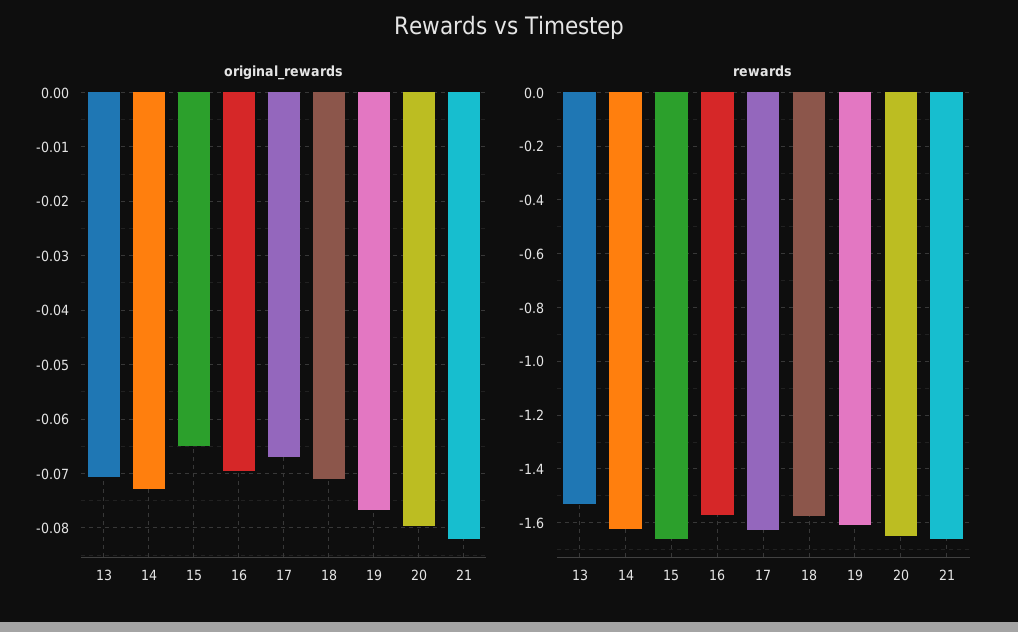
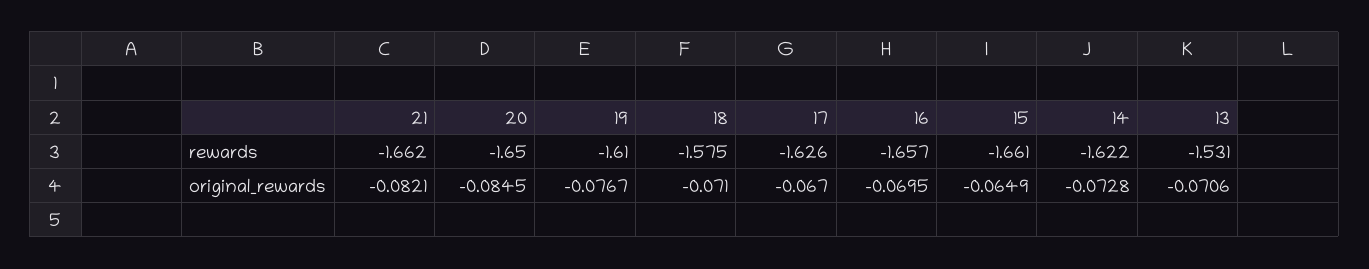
  {
    "original_rewards": {
      "13": -0.0706,
      "14": -0.0728,
      "15": -0.0649,
      "16": -0.0695,
      "17": -0.067,
      "18": -0.071,
      "19": -0.0767,
-     "20": -0.08,
+     "20": -0.0845,
      "21": -0.0821
    },
    "rewards": {
      "13": -1.531,
      "14": -1.622,
      "15": -1.661,
-     "16": -1.575,
+     "16": -1.657,
      "17": -1.626,
      "18": -1.575,
      "19": -1.61,
      "20": -1.65,
      "21": -1.662
    }
  }

